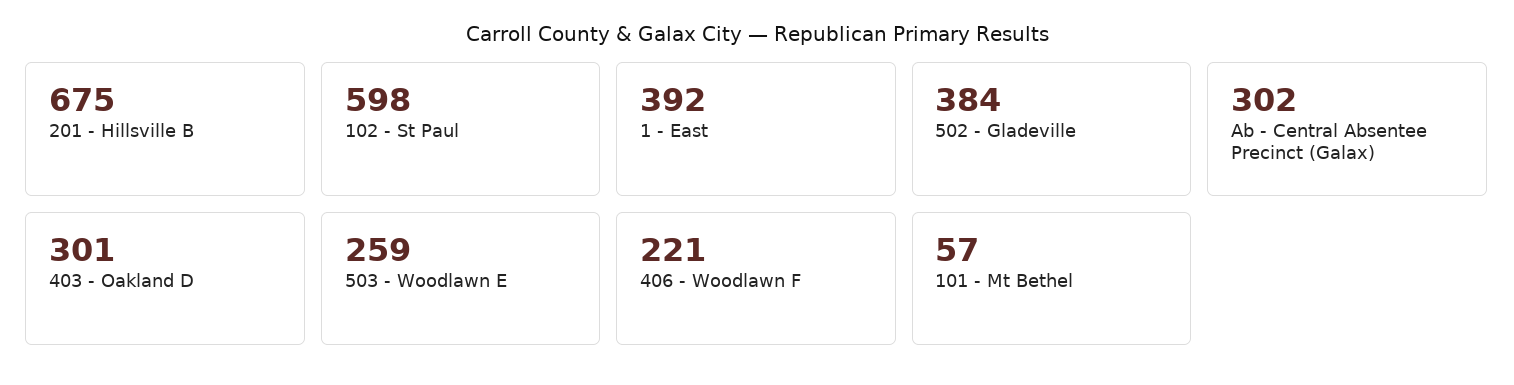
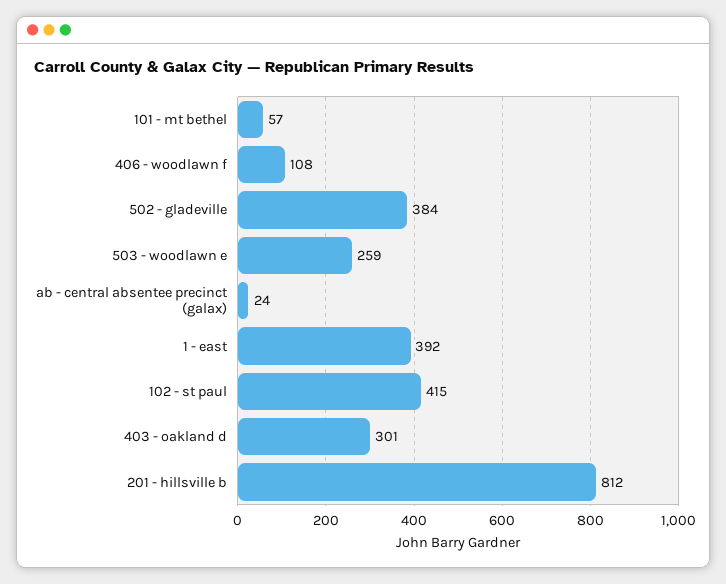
  {
-   "201 - Hillsville B": 675,
+   "201 - Hillsville B": 812,
-   "102 - St Paul": 598,
+   "102 - St Paul": 415,
    "1 - East": 392,
    "502 - Gladeville": 384,
-   "Ab - Central Absentee Precinct (Galax)": 302,
+   "Ab - Central Absentee Precinct (Galax)": 24,
    "403 - Oakland D": 301,
    "503 - Woodlawn E": 259,
-   "406 - Woodlawn F": 221,
+   "406 - Woodlawn F": 108,
    "101 - Mt Bethel": 57
  }

